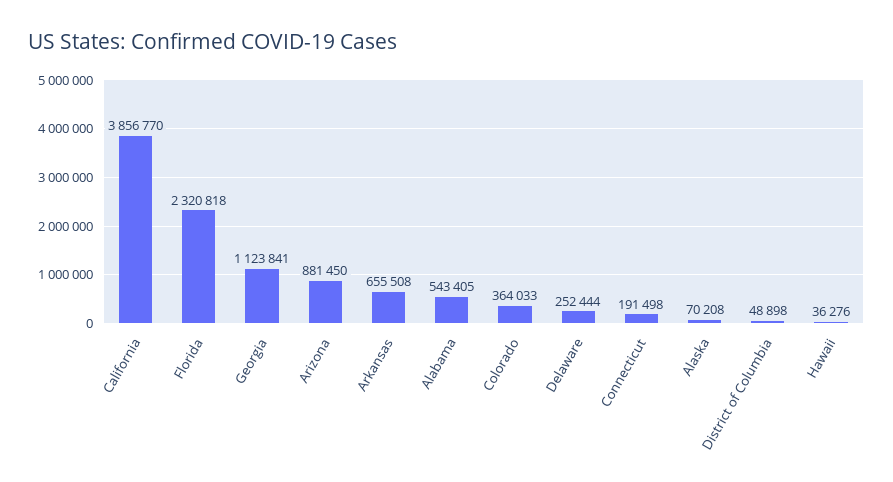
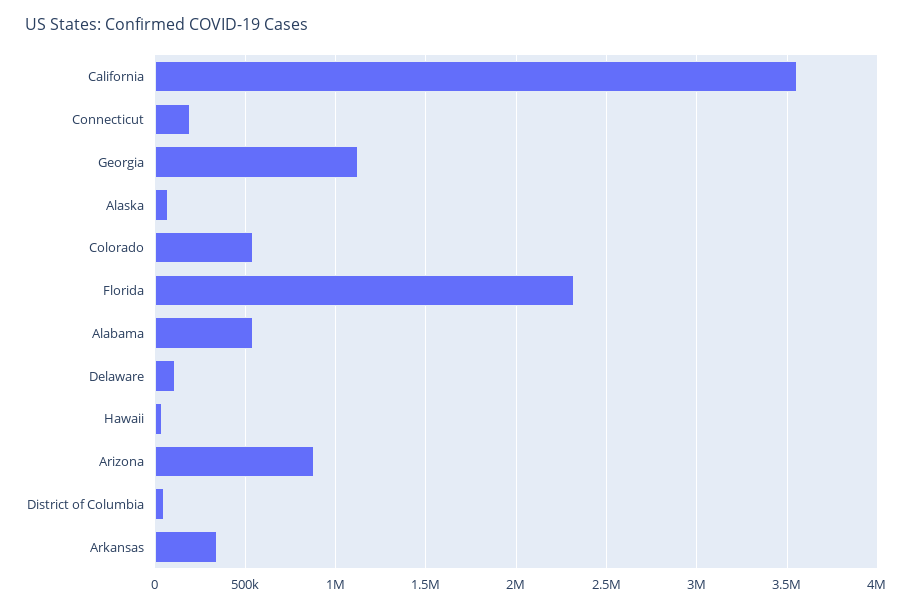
  {
-   "California": 3856770,
+   "California": 3550000,
    "Florida": 2320818,
    "Georgia": 1123841,
    "Arizona": 881450,
-   "Arkansas": 655508,
+   "Arkansas": 350000,
    "Alabama": 543405,
-   "Colorado": 364033,
+   "Colorado": 550000,
-   "Delaware": 252444,
+   "Delaware": 100000,
    "Connecticut": 191498,
    "Alaska": 70208,
    "District of Columbia": 48898,
    "Hawaii": 36276
  }

